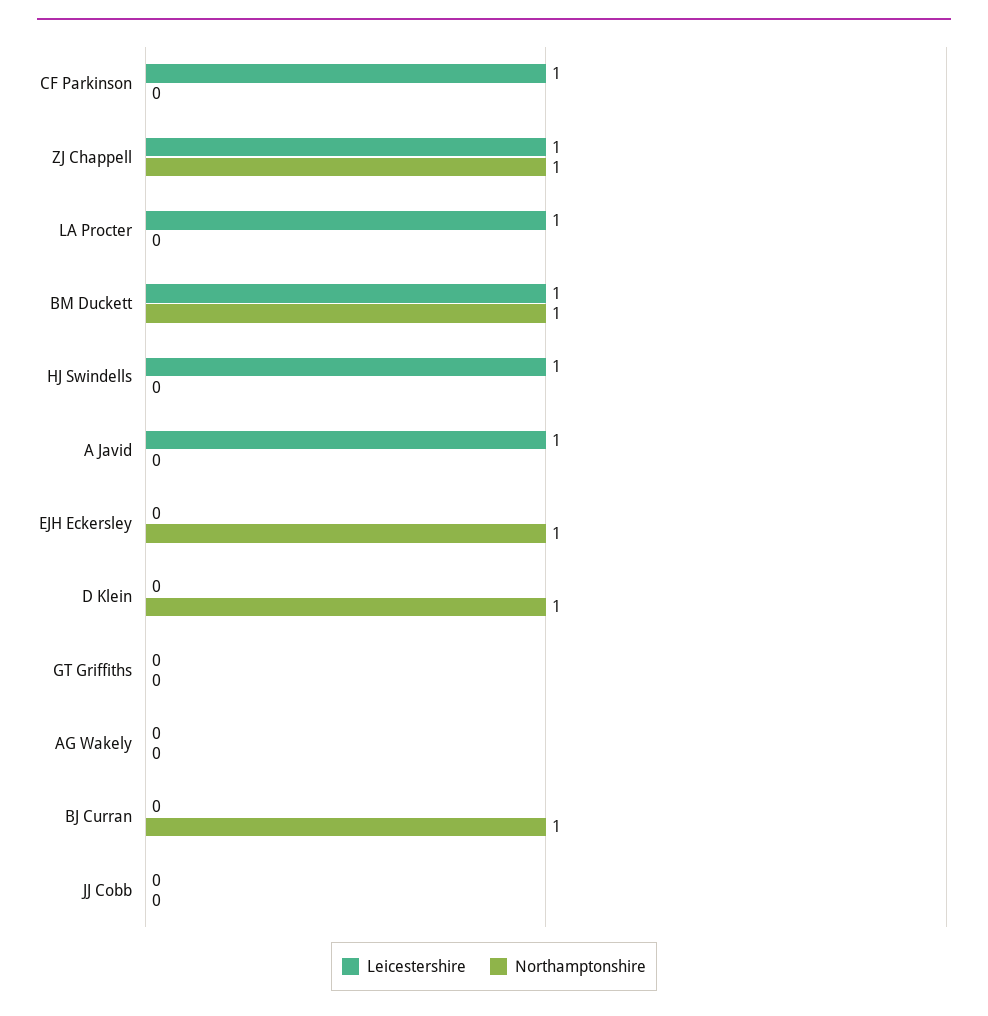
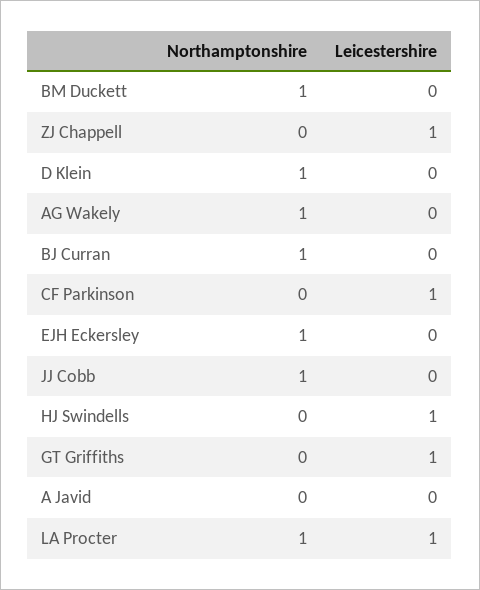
  {
    "Leicestershire": {
      "CF Parkinson": 1,
      "ZJ Chappell": 1,
      "LA Procter": 1,
-     "BM Duckett": 1,
+     "BM Duckett": 0,
      "HJ Swindells": 1,
-     "A Javid": 1,
+     "A Javid": 0,
      "EJH Eckersley": 0,
      "D Klein": 0,
-     "GT Griffiths": 0,
+     "GT Griffiths": 1,
      "AG Wakely": 0,
      "BJ Curran": 0,
      "JJ Cobb": 0
    },
    "Northamptonshire": {
      "CF Parkinson": 0,
-     "ZJ Chappell": 1,
+     "ZJ Chappell": 0,
-     "LA Procter": 0,
+     "LA Procter": 1,
      "BM Duckett": 1,
      "HJ Swindells": 0,
      "A Javid": 0,
      "EJH Eckersley": 1,
      "D Klein": 1,
      "GT Griffiths": 0,
-     "AG Wakely": 0,
+     "AG Wakely": 1,
      "BJ Curran": 1,
-     "JJ Cobb": 0
+     "JJ Cobb": 1
    }
  }

